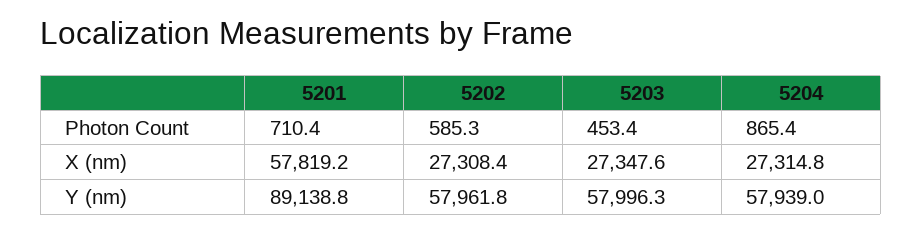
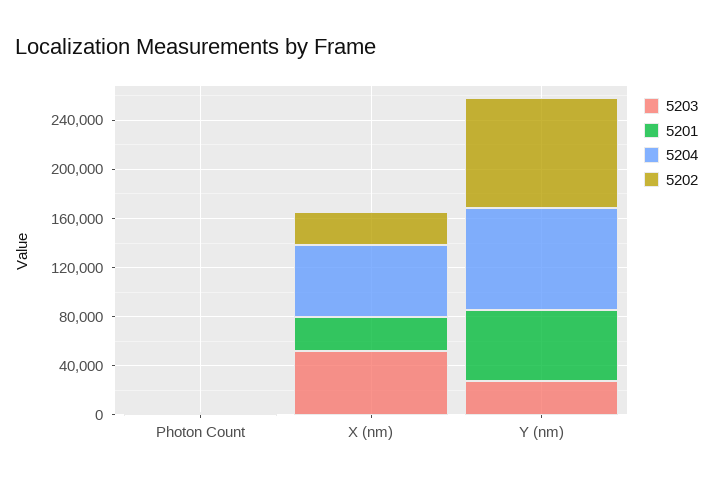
  {
    "5201": {
      "Photon Count": 710.4,
-     "X (nm)": 57819.2,
+     "X (nm)": 30000,
-     "Y (nm)": 89138.8
+     "Y (nm)": 60000
    },
    "5202": {
      "Photon Count": 585.3,
      "X (nm)": 27308.4,
-     "Y (nm)": 57961.8
+     "Y (nm)": 90000
    },
    "5203": {
      "Photon Count": 453.4,
-     "X (nm)": 27347.6,
+     "X (nm)": 50000,
-     "Y (nm)": 57996.3
+     "Y (nm)": 30000
    },
    "5204": {
      "Photon Count": 865.4,
-     "X (nm)": 27314.8,
+     "X (nm)": 60000,
-     "Y (nm)": 57939
+     "Y (nm)": 80000
    }
  }

